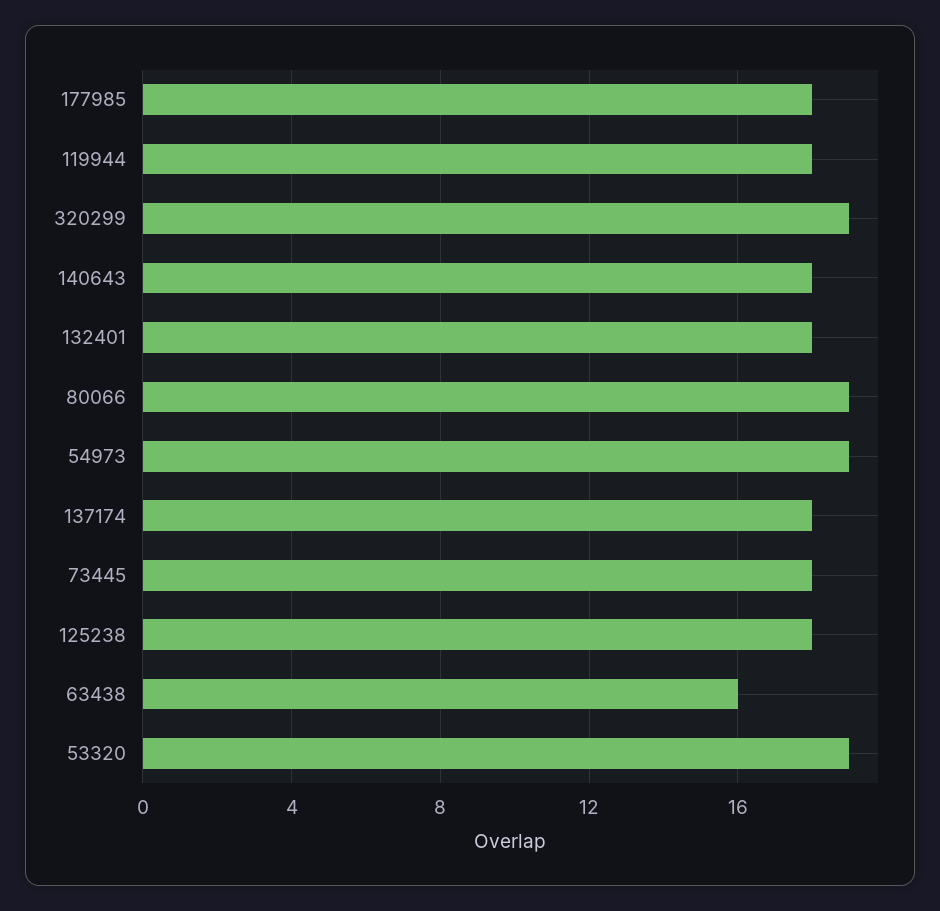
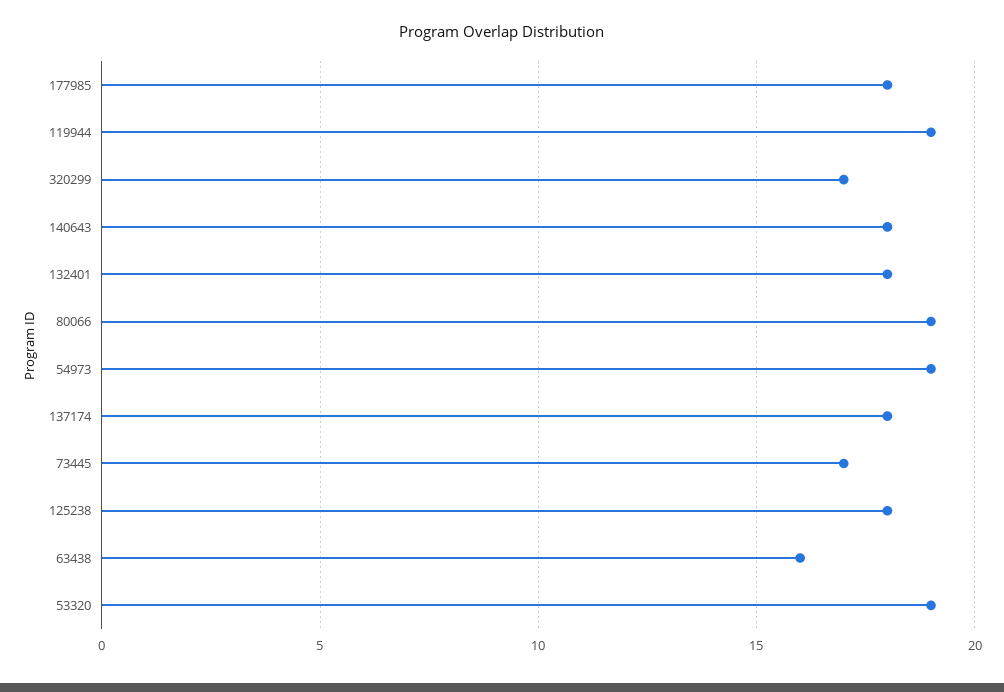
  {
    "177985": 18,
-   "119944": 18,
+   "119944": 19,
-   "320299": 19,
+   "320299": 17,
    "140643": 18,
    "132401": 18,
    "80066": 19,
    "54973": 19,
    "137174": 18,
-   "73445": 18,
+   "73445": 17,
    "125238": 18,
    "63438": 16,
    "53320": 19
  }

